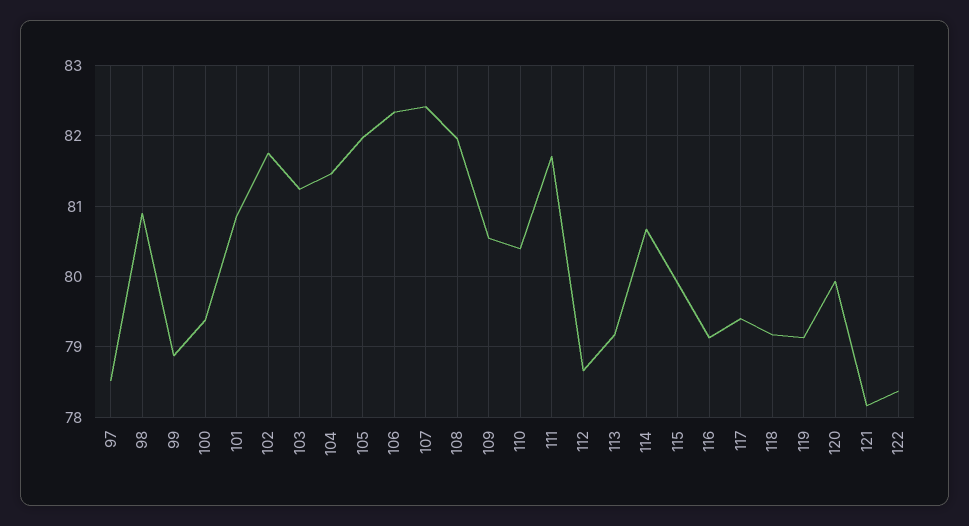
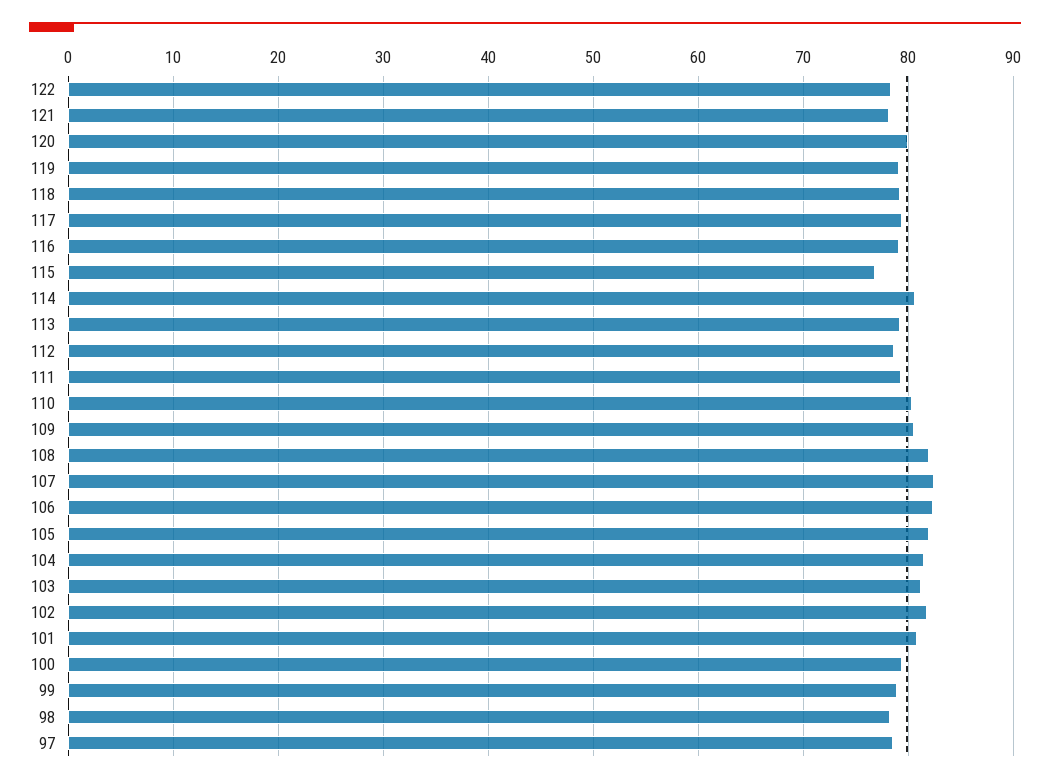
  {
    "97": 78.5,
-   "98": 80.9,
+   "98": 78,
    "99": 78.9,
    "100": 79.4,
    "101": 80.9,
    "102": 81.8,
    "103": 81.2,
    "104": 81.5,
    "105": 82,
    "106": 82.3,
    "107": 82.4,
    "108": 82,
    "109": 80.5,
    "110": 80.4,
-   "111": 81.7,
+   "111": 79,
    "112": 78.7,
    "113": 79.2,
    "114": 80.7,
-   "115": 79.9,
+   "115": 77,
    "116": 79.1,
    "117": 79.4,
    "118": 79.2,
    "119": 79.1,
    "120": 79.9,
    "121": 78.2,
    "122": 78.4
  }

